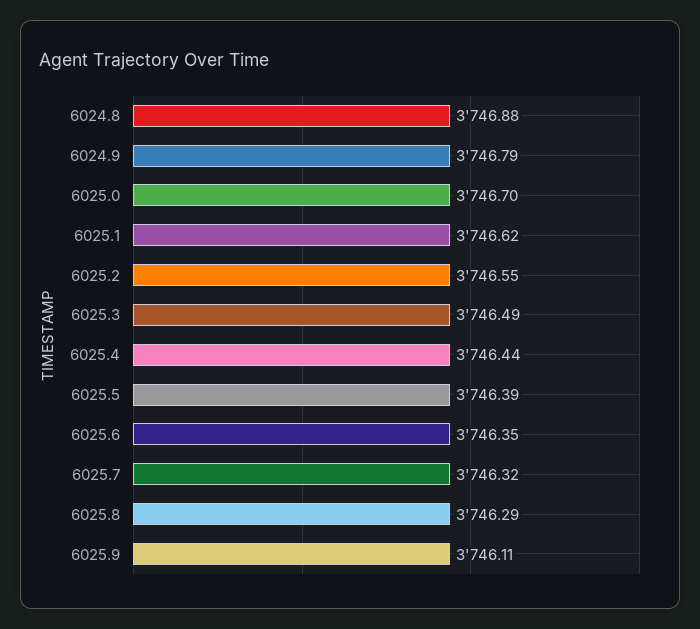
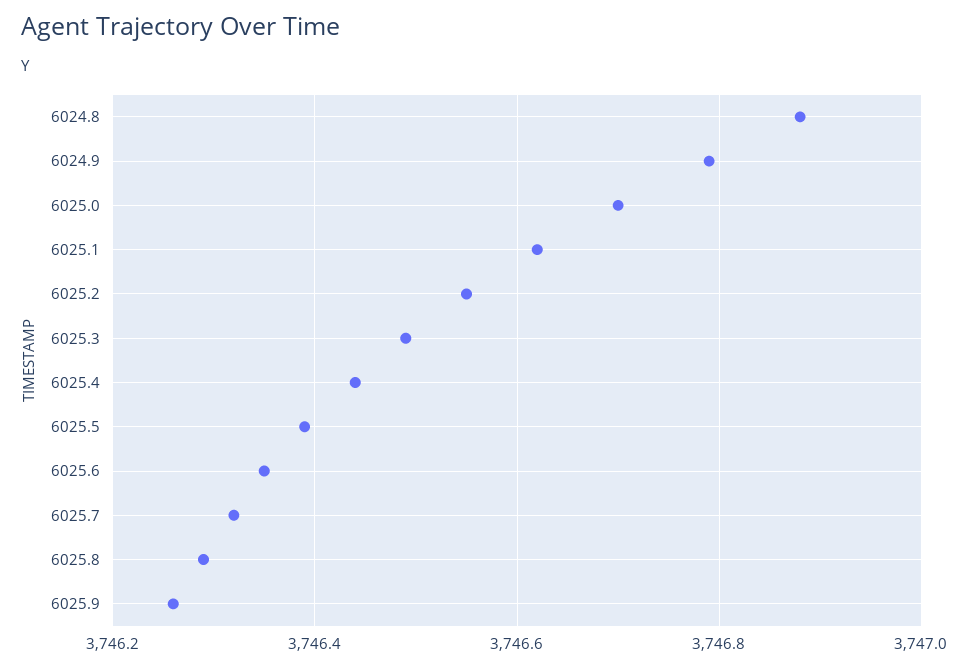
  {
    "6024.8": 3746.88,
    "6024.9": 3746.79,
    "6025.0": 3746.7,
    "6025.1": 3746.62,
    "6025.2": 3746.55,
    "6025.3": 3746.49,
    "6025.4": 3746.44,
    "6025.5": 3746.39,
    "6025.6": 3746.35,
    "6025.7": 3746.32,
    "6025.8": 3746.29,
-   "6025.9": 3746.11
+   "6025.9": 3746.25
  }

